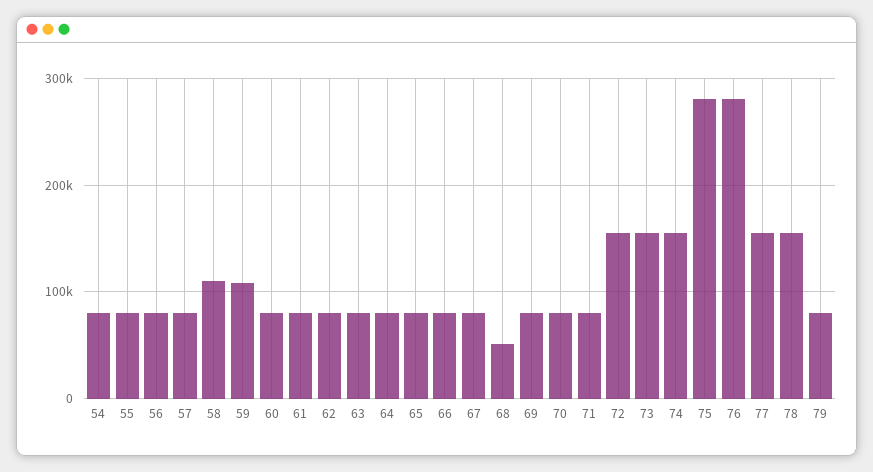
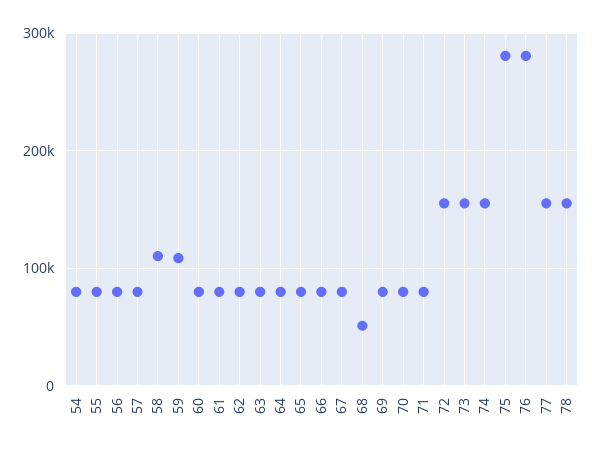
  {
    "54": 80000,
    "55": 80000,
    "56": 80000,
    "57": 80000,
    "58": 110000,
    "59": 110000,
    "60": 80000,
    "61": 80000,
    "62": 80000,
    "63": 80000,
    "64": 80000,
    "65": 80000,
    "66": 80000,
    "67": 80000,
    "68": 50000,
    "69": 80000,
    "70": 80000,
    "71": 80000,
    "72": 160000,
    "73": 160000,
    "74": 160000,
    "75": 280000,
    "76": 280000,
    "77": 160000,
-   "78": 160000,
+   "78": 160000
-   "79": 80000
  }

